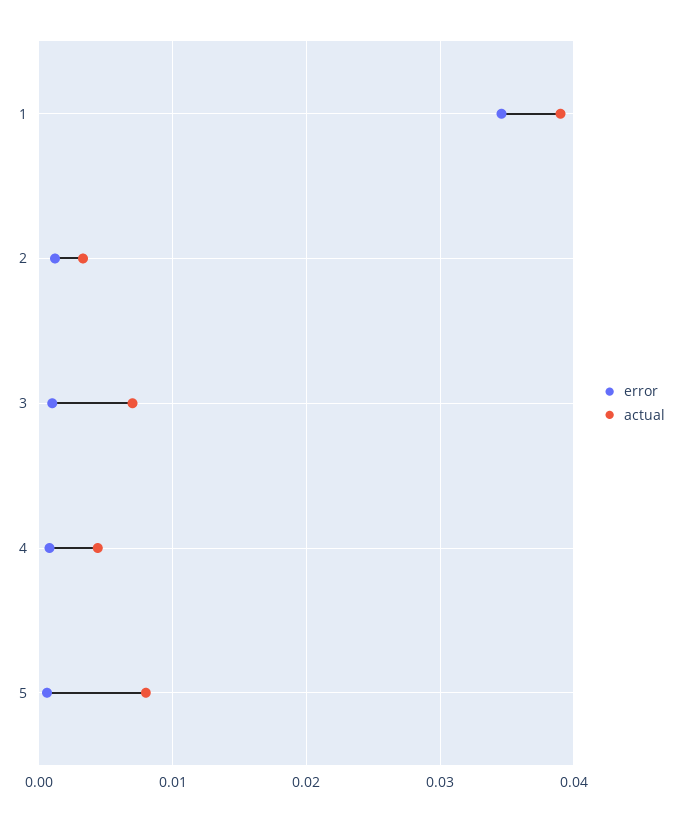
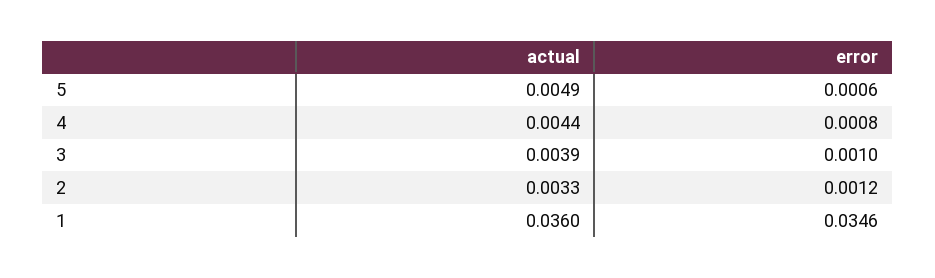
  {
    "error": {
      "1": 0.0346,
      "2": 0.0012,
      "3": 0.001,
      "4": 0.0008,
      "5": 0.0006
    },
    "actual": {
-     "1": 0.039,
+     "1": 0.036,
      "2": 0.0033,
-     "3": 0.007,
+     "3": 0.0039,
      "4": 0.0044,
-     "5": 0.008
+     "5": 0.0049
    }
  }

